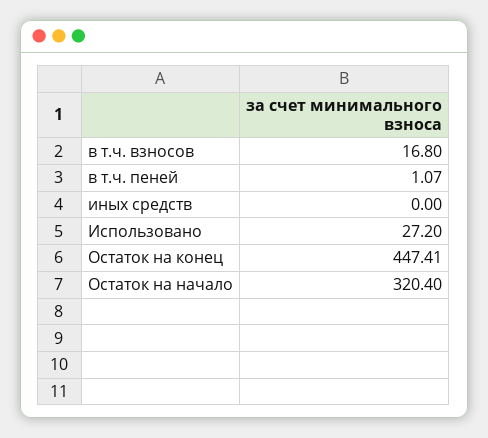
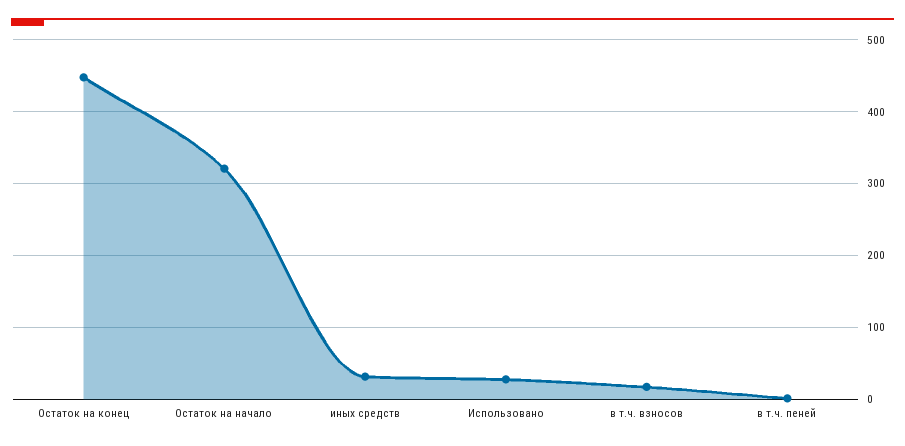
  {
    "в т.ч. взносов": 16.8,
    "в т.ч. пеней": 1.07,
-   "иных средств": 0,
+   "иных средств": 30,
    "Использовано": 27.2,
    "Остаток на конец": 447.41,
    "Остаток на начало": 320.4
  }

